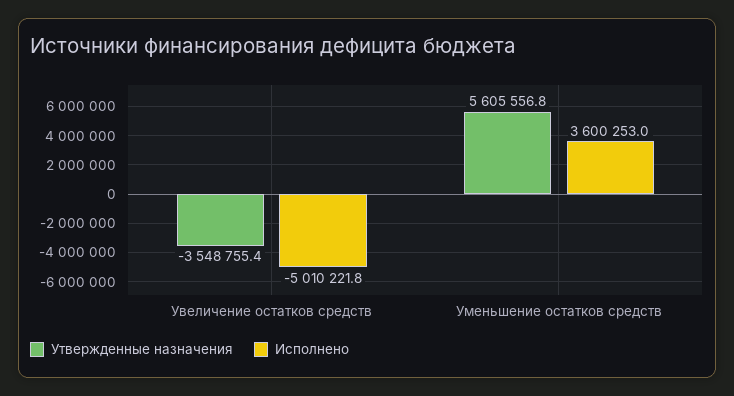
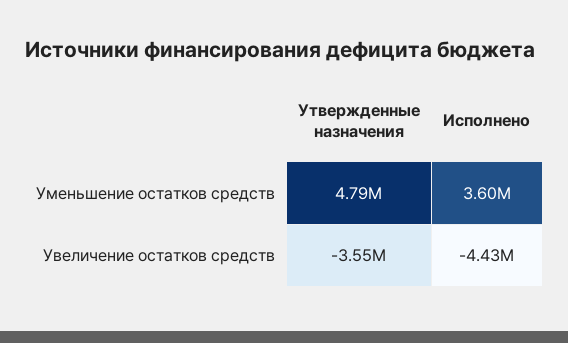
  {
    "Утвержденные назначения": {
      "Увеличение остатков средств": -3548755.4,
-     "Уменьшение остатков средств": 5605556.8
+     "Уменьшение остатков средств": 4790000
    },
    "Исполнено": {
-     "Увеличение остатков средств": -5010221.8,
+     "Увеличение остатков средств": -4430000,
      "Уменьшение остатков средств": 3600253
    }
  }

